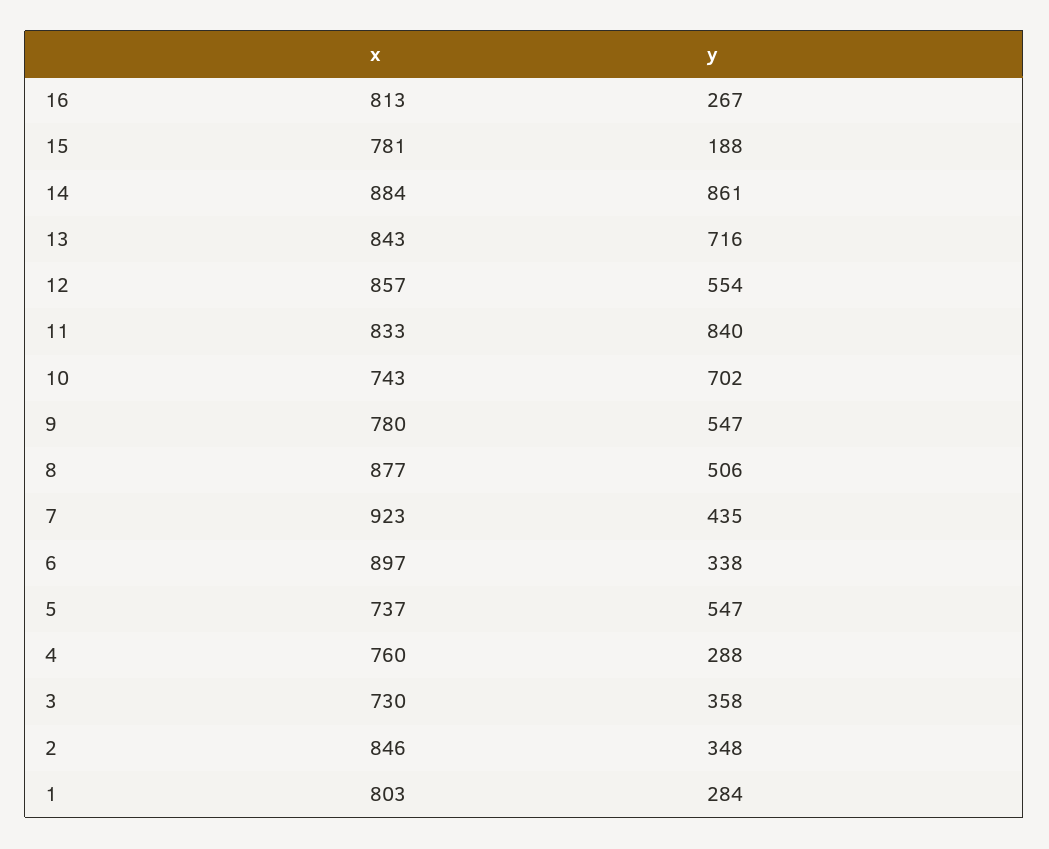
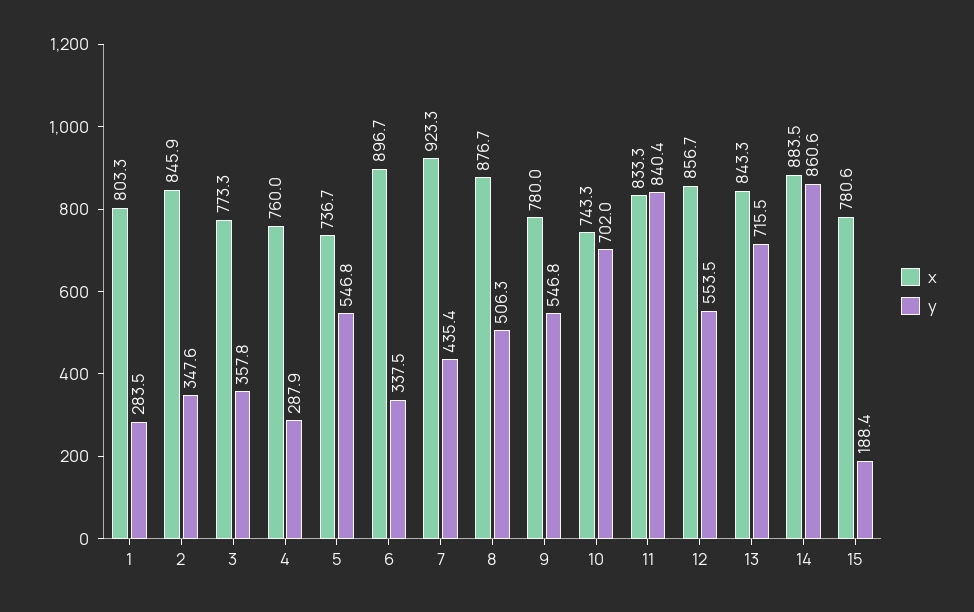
  {
    "x": {
-     "16": 813,
      "15": 780.6,
      "14": 883.5,
      "13": 843.3,
      "12": 856.7,
      "11": 833.3,
      "10": 743.3,
      "9": 780,
      "8": 876.7,
      "7": 923.3,
      "6": 896.7,
      "5": 736.7,
      "4": 760,
-     "3": 730,
+     "3": 773.3,
      "2": 845.9,
      "1": 803.3
    },
    "y": {
-     "16": 267,
      "15": 188.4,
      "14": 860.6,
      "13": 715.5,
      "12": 553.5,
      "11": 840.4,
      "10": 702,
      "9": 546.8,
      "8": 506.3,
      "7": 435.4,
      "6": 337.5,
      "5": 546.8,
      "4": 287.9,
      "3": 357.8,
      "2": 347.6,
      "1": 283.5
    }
  }

